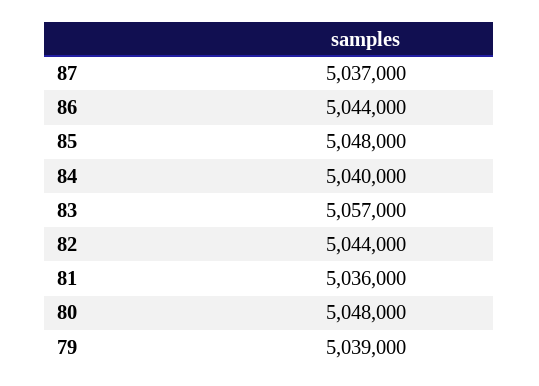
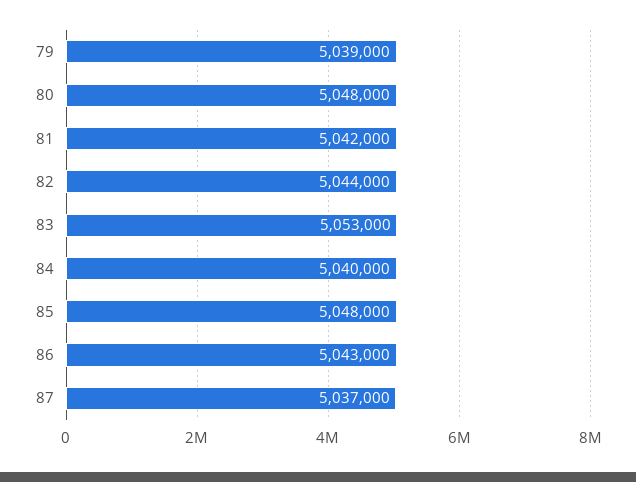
  {
    "87": 5037000,
-   "86": 5044000,
+   "86": 5043000,
    "85": 5048000,
    "84": 5040000,
-   "83": 5057000,
+   "83": 5053000,
    "82": 5044000,
-   "81": 5036000,
+   "81": 5042000,
    "80": 5048000,
    "79": 5039000
  }

